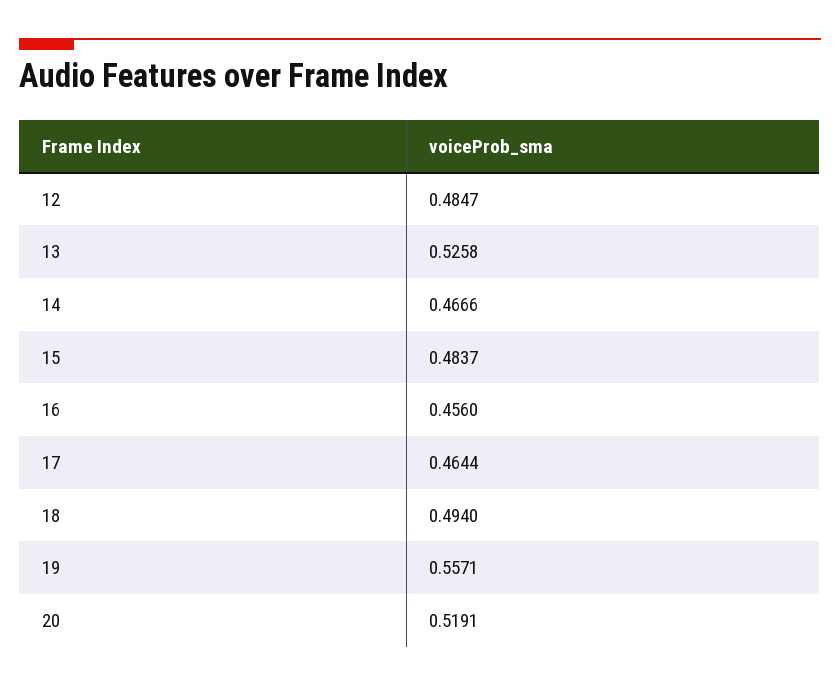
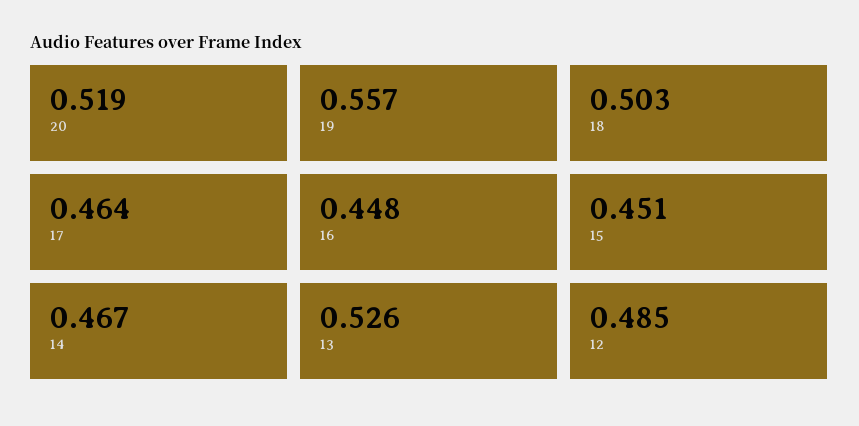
  {
    "12": 0.4847,
    "13": 0.5258,
    "14": 0.4666,
-   "15": 0.4837,
+   "15": 0.451,
-   "16": 0.456,
+   "16": 0.448,
    "17": 0.4644,
-   "18": 0.494,
+   "18": 0.503,
    "19": 0.5571,
    "20": 0.5191
  }

